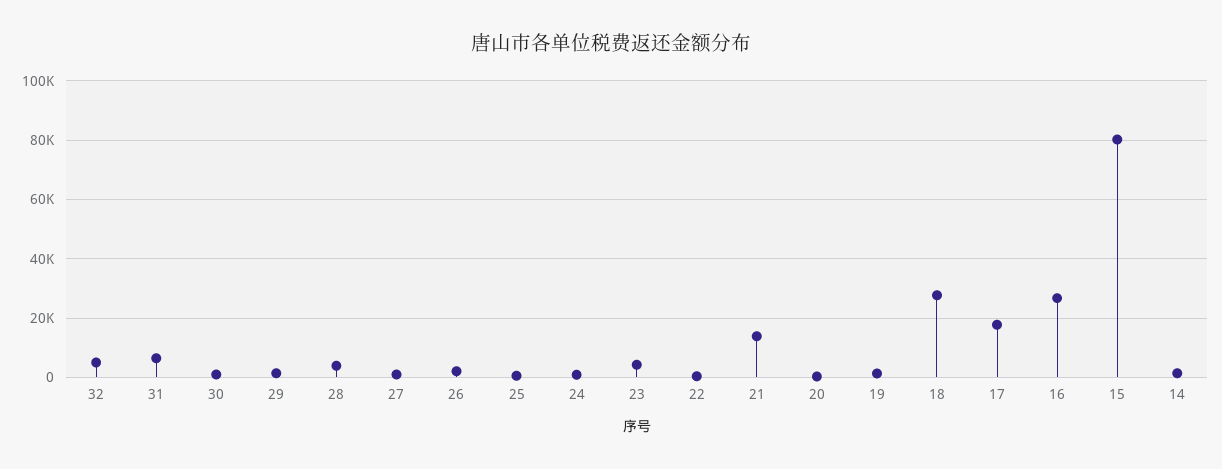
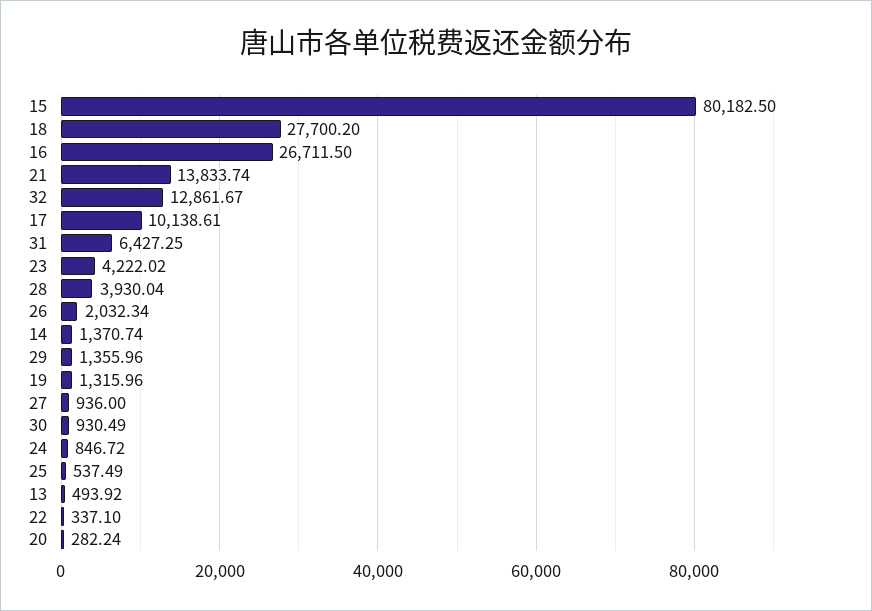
  {
-   "32": 5000,
+   "32": 12861.67,
    "31": 6427.25,
    "30": 930.49,
    "29": 1355.96,
    "28": 3930.04,
    "27": 936,
    "26": 2032.34,
    "25": 537.49,
    "24": 846.72,
    "23": 4222.02,
    "22": 337.1,
    "21": 13833.74,
    "20": 282.24,
    "19": 1315.96,
    "18": 27700.2,
-   "17": 17500,
+   "17": 10138.61,
    "16": 26711.5,
    "15": 80182.5,
-   "14": 1370.74
+   "14": 1370.74,
+   "13": 493.92
  }

